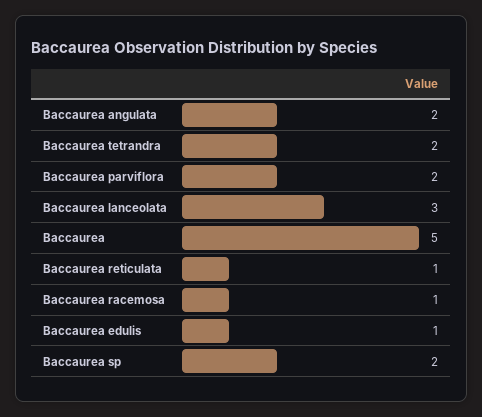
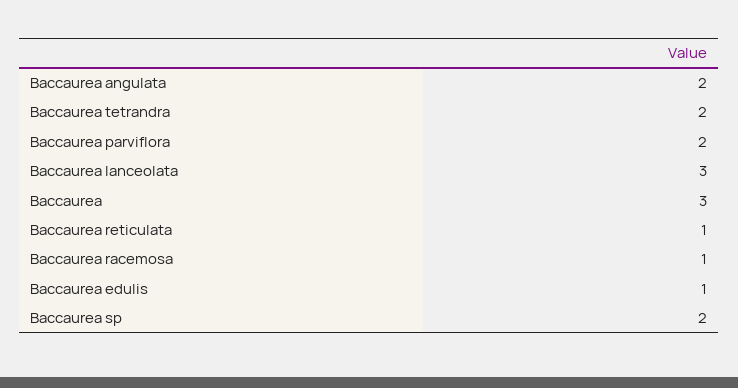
  {
    "Baccaurea angulata": 2,
    "Baccaurea tetrandra": 2,
    "Baccaurea parviflora": 2,
    "Baccaurea lanceolata": 3,
-   "Baccaurea": 5,
+   "Baccaurea": 3,
    "Baccaurea reticulata": 1,
    "Baccaurea racemosa": 1,
    "Baccaurea edulis": 1,
    "Baccaurea sp": 2
  }

